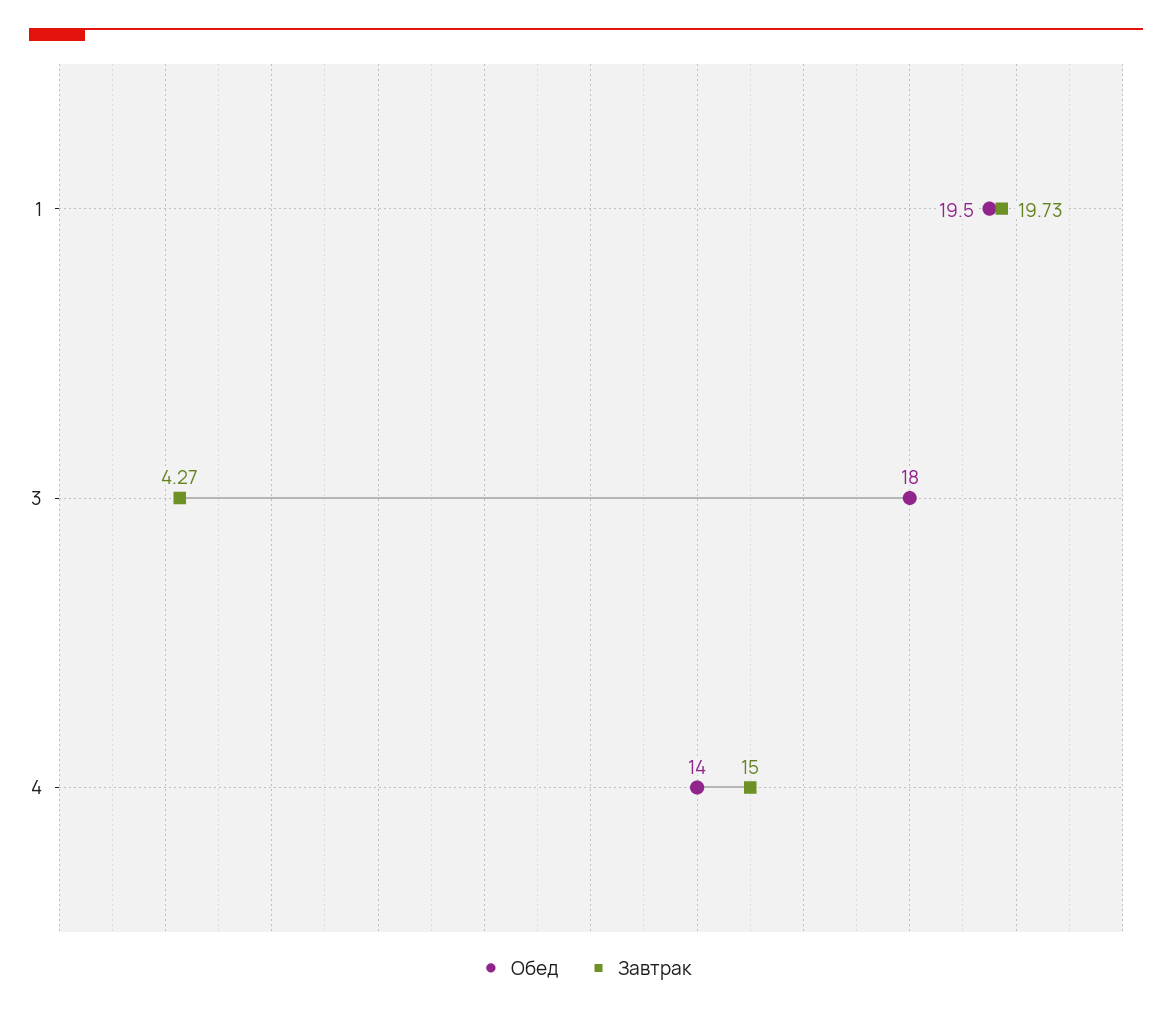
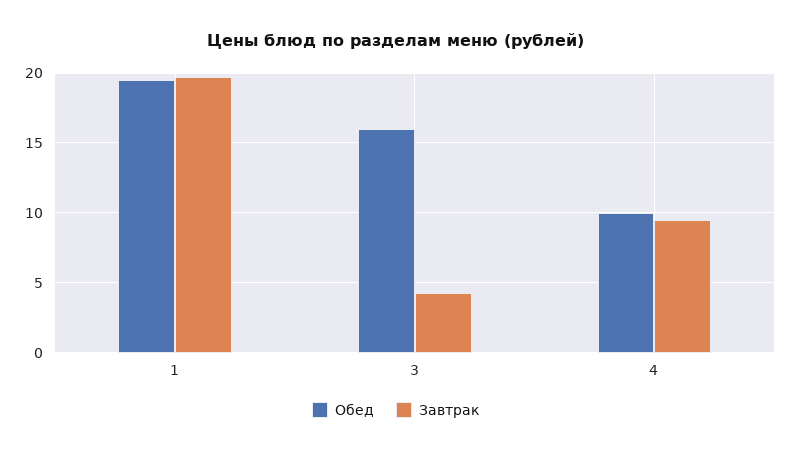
  {
    "Обед": {
      "1": 19.5,
-     "3": 18,
+     "3": 16,
-     "4": 14
+     "4": 10
    },
    "Завтрак": {
      "1": 19.73,
      "3": 4.27,
-     "4": 15
+     "4": 9.5
    }
  }

